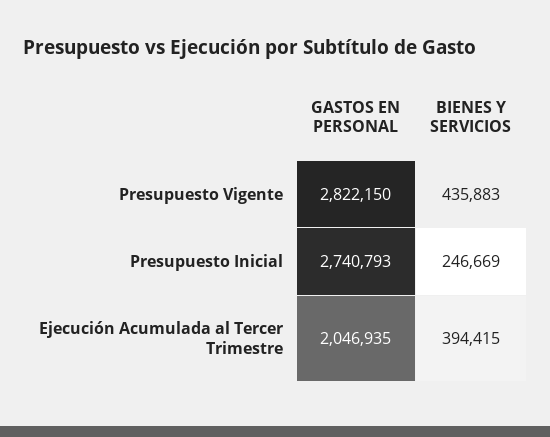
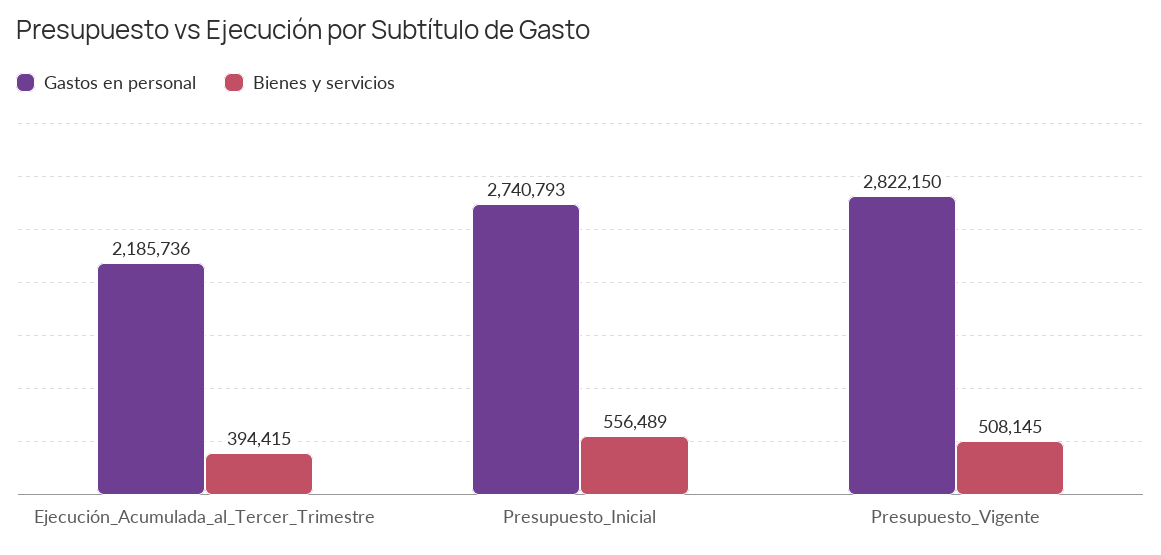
  {
    "GASTOS EN PERSONAL": {
      "Presupuesto Vigente": 2822150,
      "Presupuesto Inicial": 2740793,
-     "Ejecución Acumulada al Tercer Trimestre": 2046935
+     "Ejecución Acumulada al Tercer Trimestre": 2185736
    },
    "BIENES Y SERVICIOS": {
-     "Presupuesto Vigente": 435883,
+     "Presupuesto Vigente": 508145,
-     "Presupuesto Inicial": 246669,
+     "Presupuesto Inicial": 556489,
      "Ejecución Acumulada al Tercer Trimestre": 394415
    }
  }

